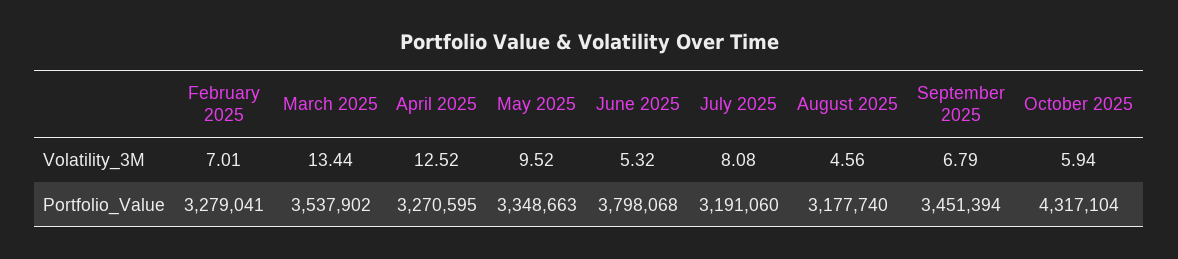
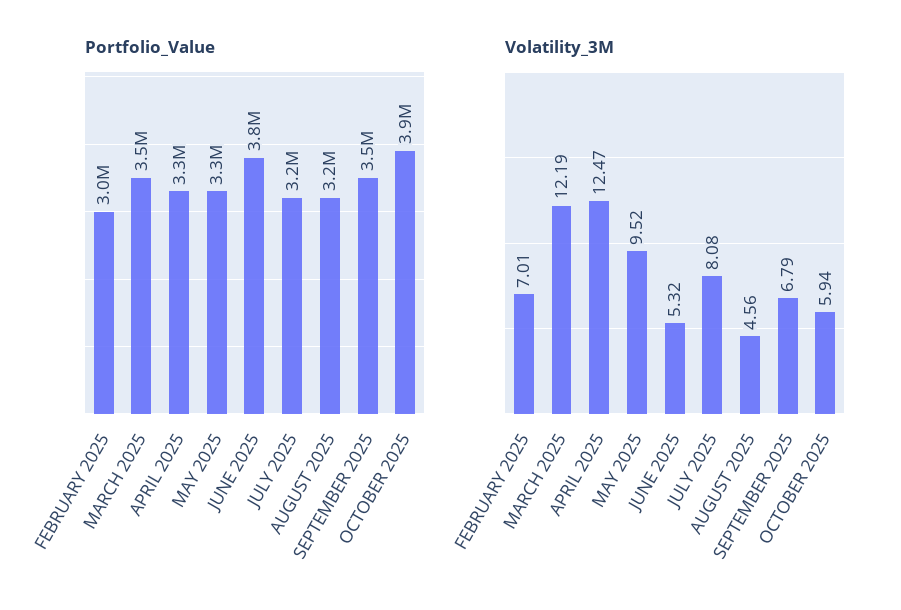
  {
    "Volatility_3M": {
      "February 2025": 7.01,
-     "March 2025": 13.44,
+     "March 2025": 12.19,
-     "April 2025": 12.52,
+     "April 2025": 12.47,
      "May 2025": 9.52,
      "June 2025": 5.32,
      "July 2025": 8.08,
      "August 2025": 4.56,
      "September 2025": 6.79,
      "October 2025": 5.94
    },
    "Portfolio_Value": {
-     "February 2025": 3279041,
+     "February 2025": 3000000,
      "March 2025": 3537902,
      "April 2025": 3270595,
      "May 2025": 3348663,
      "June 2025": 3798068,
      "July 2025": 3191060,
      "August 2025": 3177740,
      "September 2025": 3451394,
-     "October 2025": 4317104
+     "October 2025": 3900000
    }
  }

